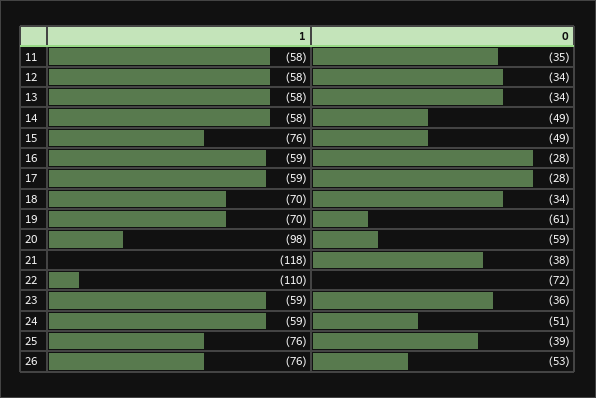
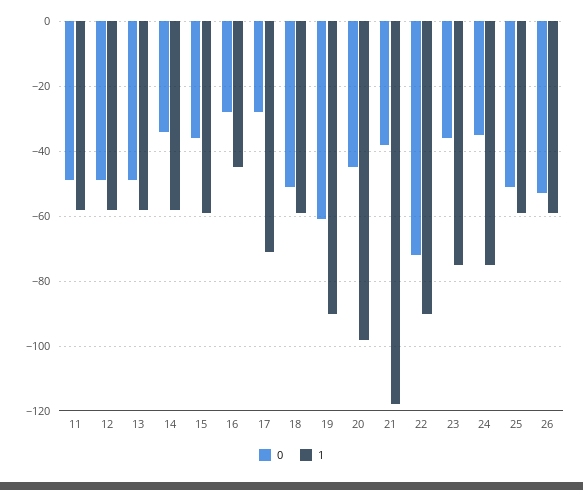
  {
    "1": {
      "11": -58,
      "12": -58,
      "13": -58,
      "14": -58,
-     "15": -76,
+     "15": -60,
-     "16": -59,
+     "16": -45,
-     "17": -59,
+     "17": -70,
-     "18": -70,
+     "18": -60,
-     "19": -70,
+     "19": -90,
      "20": -98,
      "21": -118,
-     "22": -110,
+     "22": -90,
-     "23": -59,
+     "23": -75,
-     "24": -59,
+     "24": -75,
-     "25": -76,
+     "25": -60,
-     "26": -76
+     "26": -60
    },
    "0": {
-     "11": -35,
+     "11": -50,
-     "12": -34,
+     "12": -50,
-     "13": -34,
+     "13": -50,
-     "14": -49,
+     "14": -35,
-     "15": -49,
+     "15": -35,
      "16": -28,
      "17": -28,
-     "18": -34,
+     "18": -50,
      "19": -61,
-     "20": -59,
+     "20": -45,
      "21": -38,
      "22": -72,
      "23": -36,
-     "24": -51,
+     "24": -35,
-     "25": -39,
+     "25": -50,
      "26": -53
    }
  }

